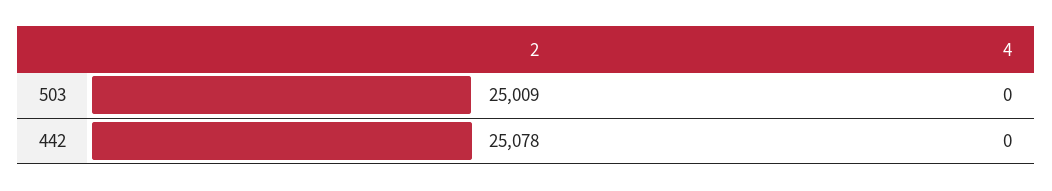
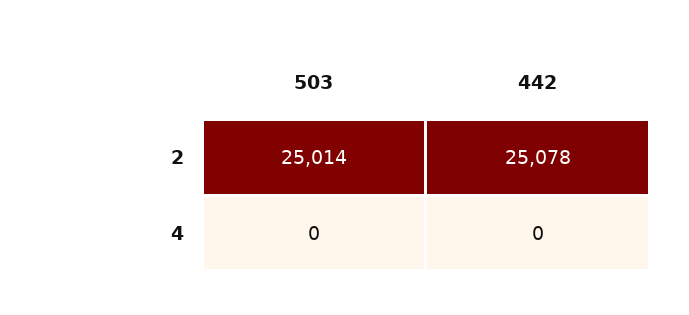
  {
    "2": {
-     "503": 25009,
+     "503": 25014,
      "442": 25078
    },
    "4": {
      "503": 0,
      "442": 0
    }
  }

